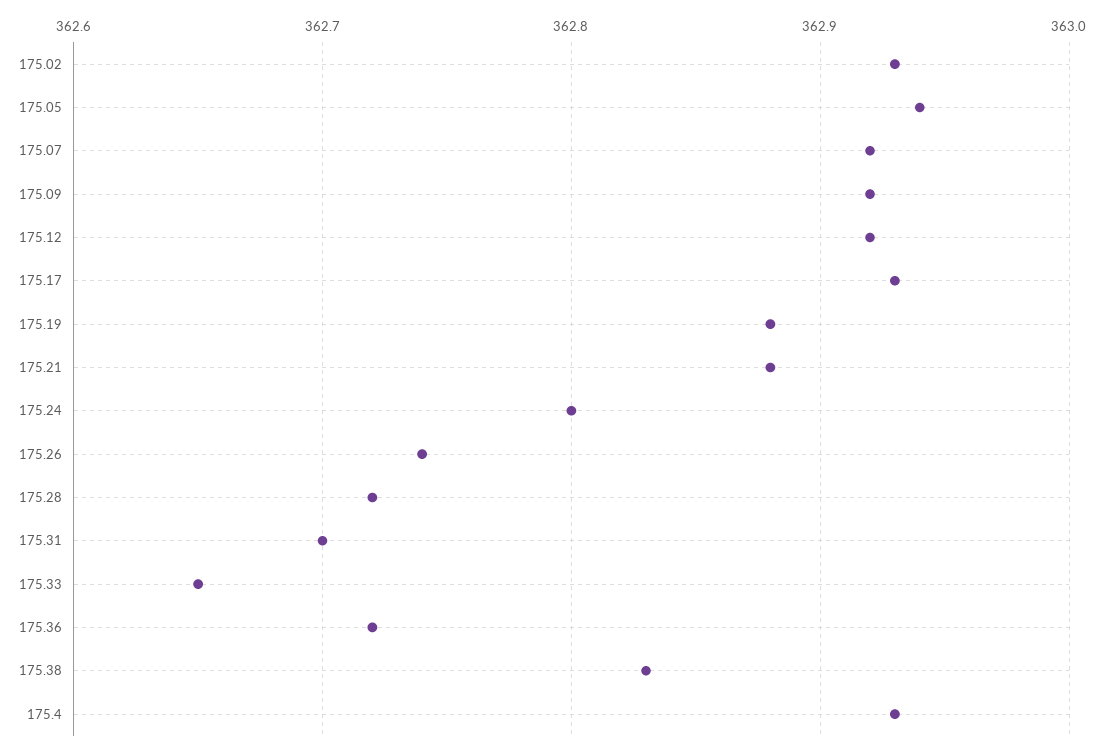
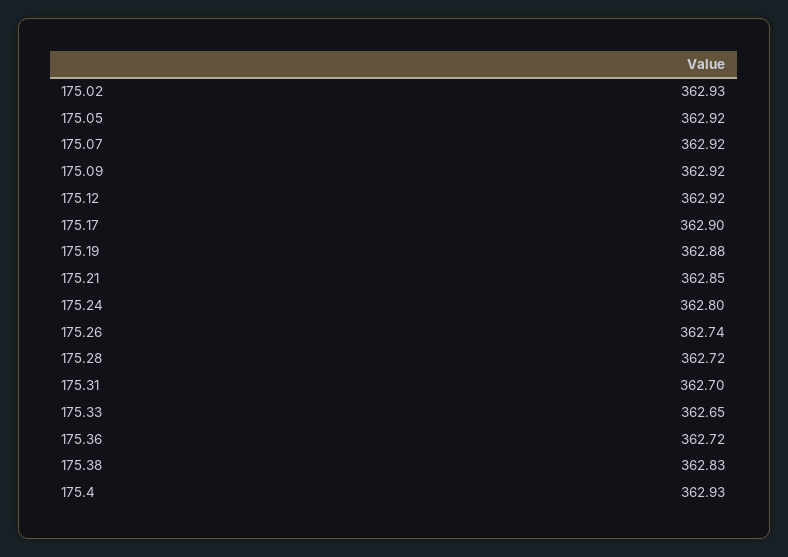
  {
    "175.02": 362.93,
-   "175.05": 362.94,
+   "175.05": 362.92,
    "175.07": 362.92,
    "175.09": 362.92,
    "175.12": 362.92,
-   "175.17": 362.93,
+   "175.17": 362.9,
    "175.19": 362.88,
-   "175.21": 362.88,
+   "175.21": 362.85,
    "175.24": 362.8,
    "175.26": 362.74,
    "175.28": 362.72,
    "175.31": 362.7,
    "175.33": 362.65,
    "175.36": 362.72,
    "175.38": 362.83,
    "175.4": 362.93
  }

